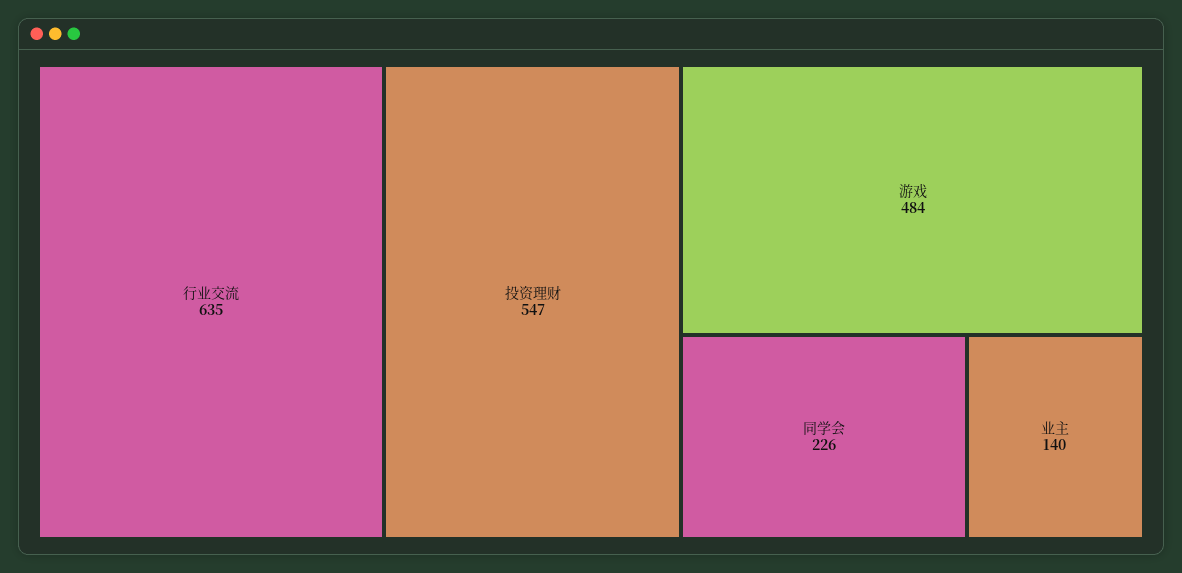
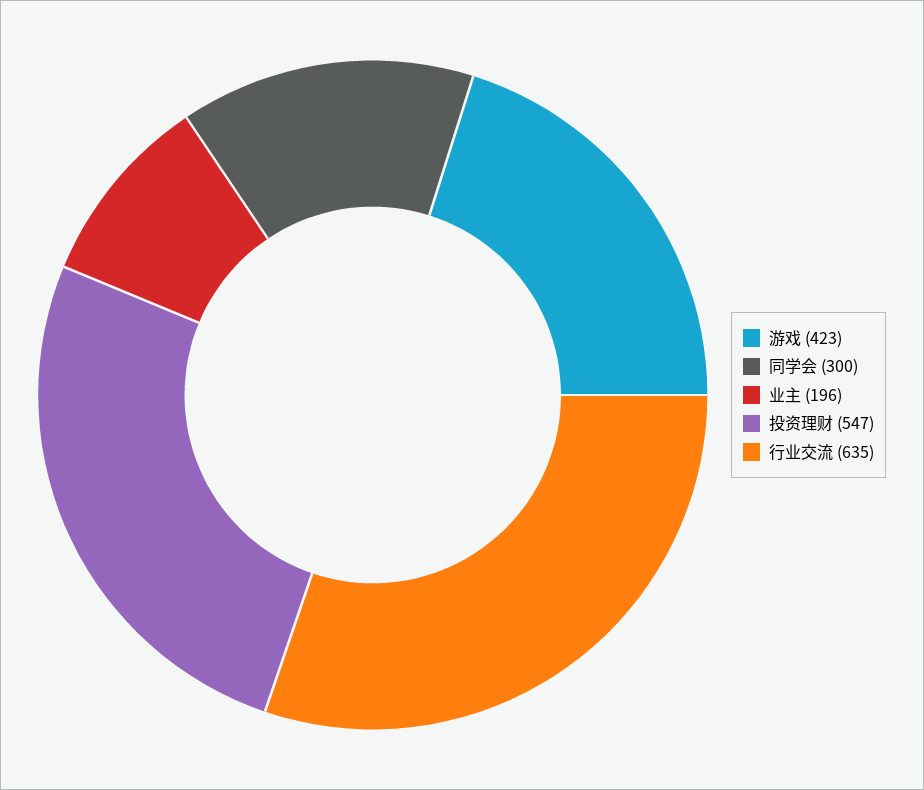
  {
    "行业交流": 635,
    "投资理财": 547,
-   "游戏": 484,
+   "游戏": 423,
-   "同学会": 226,
+   "同学会": 300,
-   "业主": 140
+   "业主": 196
  }

